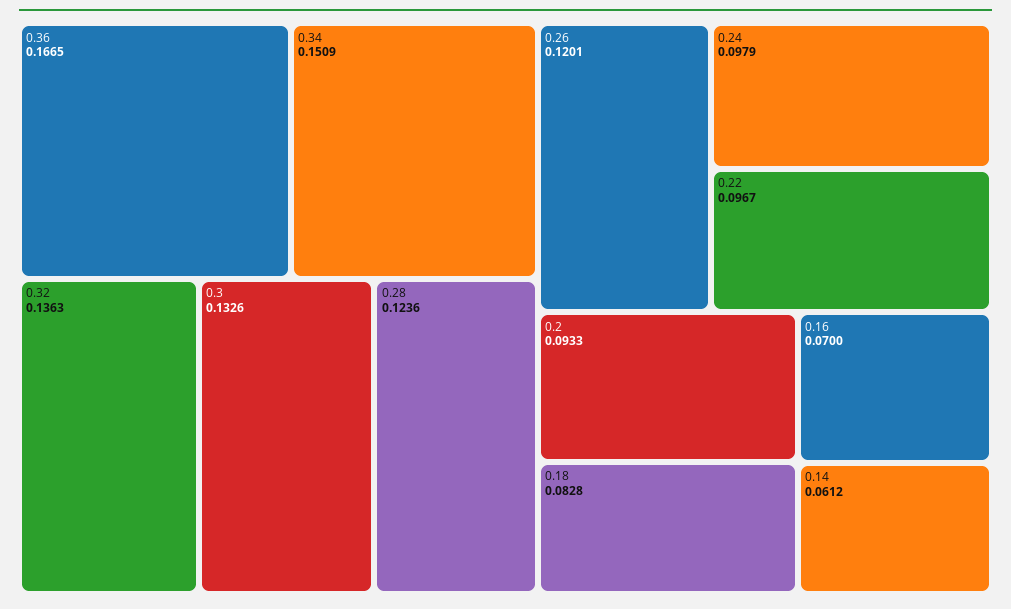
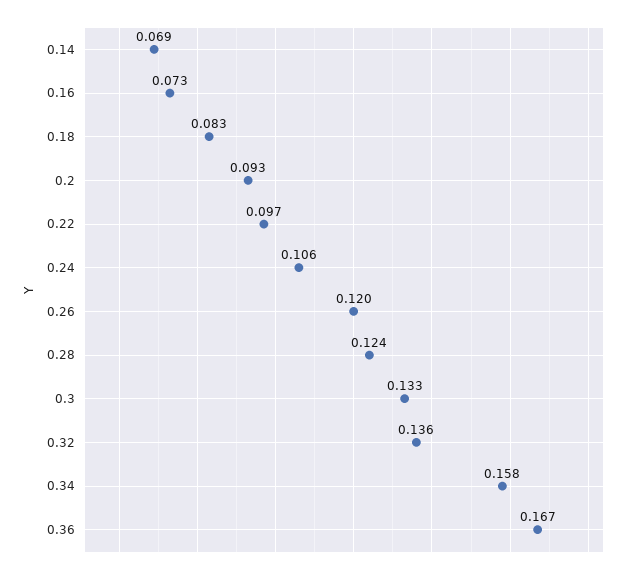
  {
    "0.36": 0.1665,
-   "0.34": 0.1509,
+   "0.34": 0.158,
    "0.32": 0.1363,
    "0.3": 0.1326,
    "0.28": 0.1236,
    "0.26": 0.1201,
-   "0.24": 0.0979,
+   "0.24": 0.106,
    "0.22": 0.0967,
    "0.2": 0.0933,
    "0.18": 0.0828,
-   "0.16": 0.07,
+   "0.16": 0.073,
-   "0.14": 0.0612
+   "0.14": 0.069
  }

